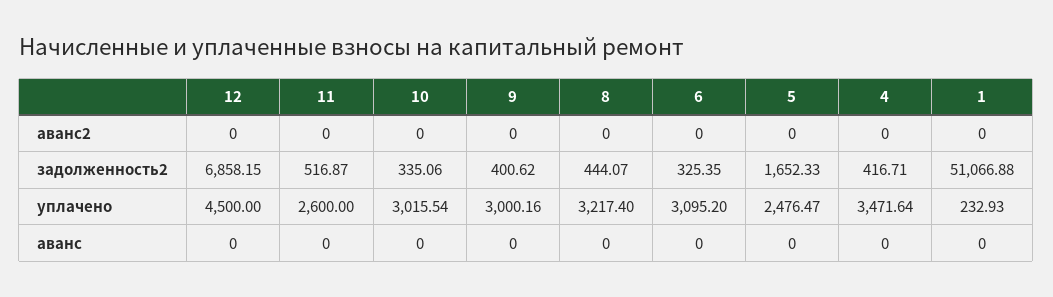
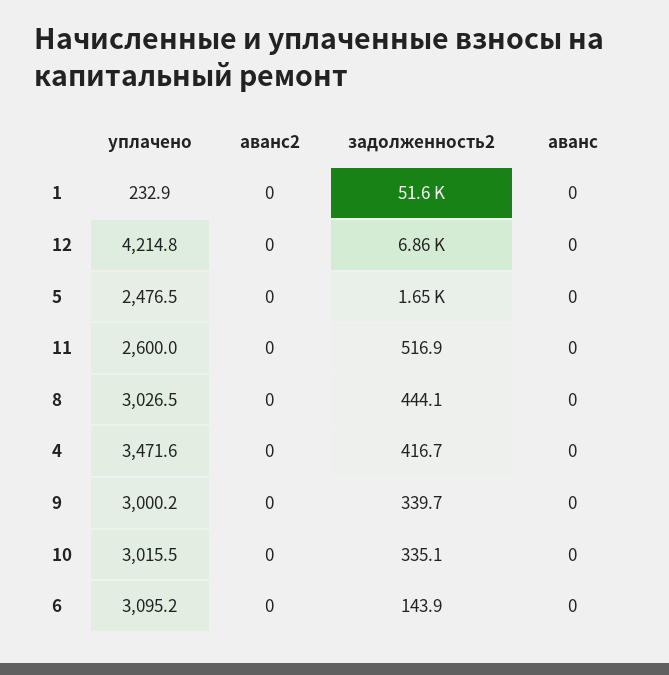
  {
    "12": {
      "аванс2": 0,
      "задолженность2": 6858.15,
-     "уплачено": 4500,
+     "уплачено": 4214.8,
      "аванс": 0
    },
    "11": {
      "аванс2": 0,
      "задолженность2": 516.87,
      "уплачено": 2600,
      "аванс": 0
    },
    "10": {
      "аванс2": 0,
      "задолженность2": 335.06,
      "уплачено": 3015.54,
      "аванс": 0
    },
    "9": {
      "аванс2": 0,
-     "задолженность2": 400.62,
+     "задолженность2": 339.7,
      "уплачено": 3000.16,
      "аванс": 0
    },
    "8": {
      "аванс2": 0,
      "задолженность2": 444.07,
-     "уплачено": 3217.4,
+     "уплачено": 3026.5,
      "аванс": 0
    },
    "6": {
      "аванс2": 0,
-     "задолженность2": 325.35,
+     "задолженность2": 143.9,
      "уплачено": 3095.2,
      "аванс": 0
    },
    "5": {
      "аванс2": 0,
      "задолженность2": 1652.33,
      "уплачено": 2476.47,
      "аванс": 0
    },
    "4": {
      "аванс2": 0,
      "задолженность2": 416.71,
      "уплачено": 3471.64,
      "аванс": 0
    },
    "1": {
      "аванс2": 0,
-     "задолженность2": 51066.88,
+     "задолженность2": 51600,
      "уплачено": 232.93,
      "аванс": 0
    }
  }

